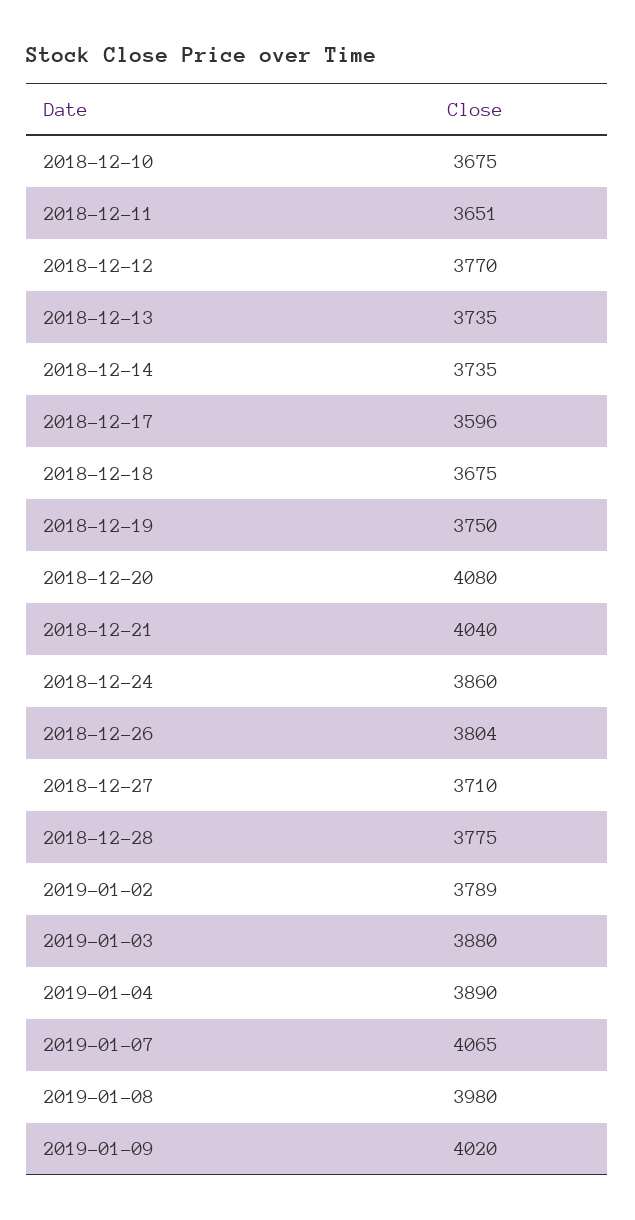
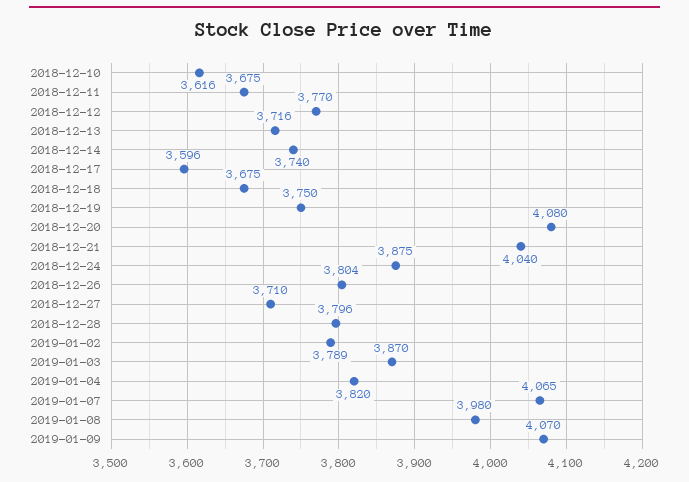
  {
-   "2018-12-10": 3675,
+   "2018-12-10": 3616,
-   "2018-12-11": 3651,
+   "2018-12-11": 3675,
    "2018-12-12": 3770,
-   "2018-12-13": 3735,
+   "2018-12-13": 3716,
-   "2018-12-14": 3735,
+   "2018-12-14": 3740,
    "2018-12-17": 3596,
    "2018-12-18": 3675,
    "2018-12-19": 3750,
    "2018-12-20": 4080,
    "2018-12-21": 4040,
-   "2018-12-24": 3860,
+   "2018-12-24": 3875,
    "2018-12-26": 3804,
    "2018-12-27": 3710,
-   "2018-12-28": 3775,
+   "2018-12-28": 3796,
    "2019-01-02": 3789,
-   "2019-01-03": 3880,
+   "2019-01-03": 3870,
-   "2019-01-04": 3890,
+   "2019-01-04": 3820,
    "2019-01-07": 4065,
    "2019-01-08": 3980,
-   "2019-01-09": 4020
+   "2019-01-09": 4070
  }

